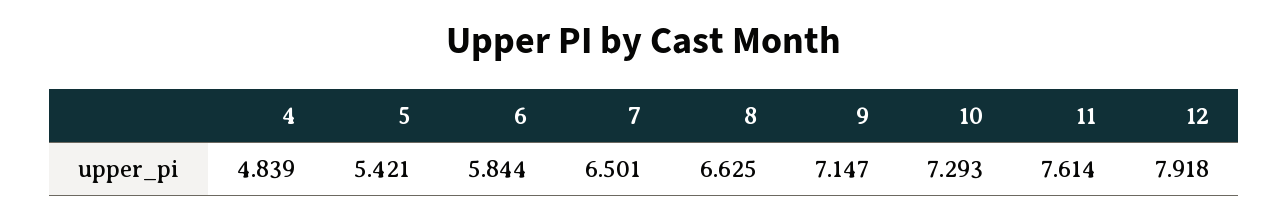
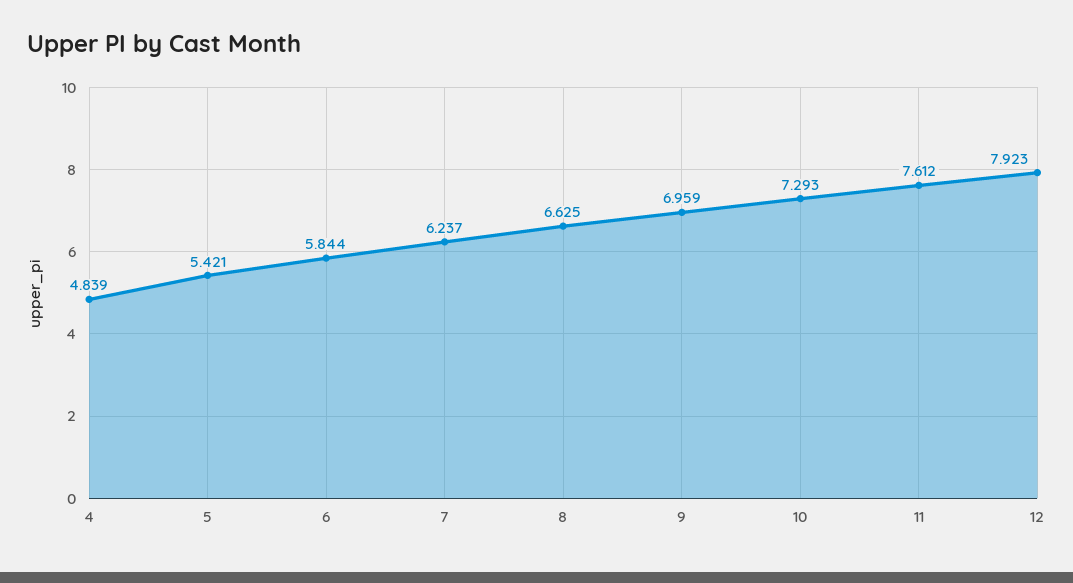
  {
    "4": 4.839,
    "5": 5.421,
    "6": 5.844,
-   "7": 6.501,
+   "7": 6.237,
    "8": 6.625,
-   "9": 7.147,
+   "9": 6.959,
    "10": 7.293,
-   "11": 7.614,
+   "11": 7.612,
-   "12": 7.918
+   "12": 7.923
  }

